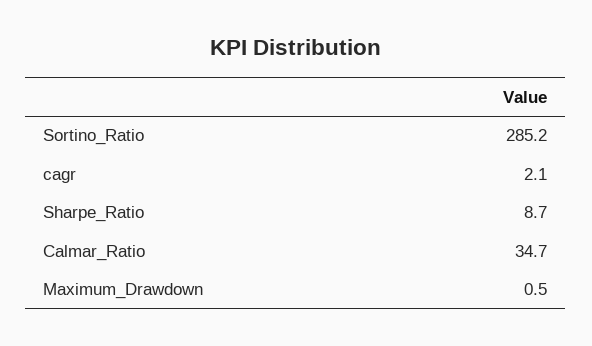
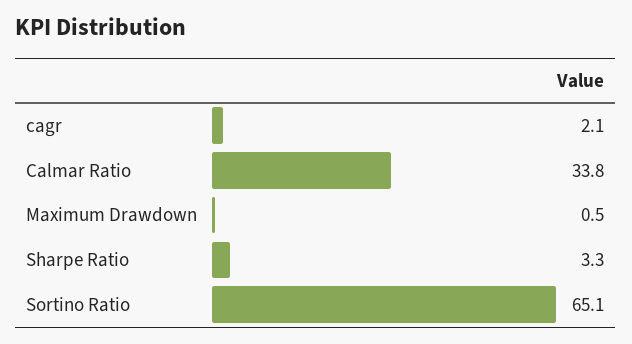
  {
-   "Sortino_Ratio": 285.2,
+   "Sortino_Ratio": 65.1,
    "cagr": 2.1,
-   "Sharpe_Ratio": 8.7,
+   "Sharpe_Ratio": 3.3,
-   "Calmar_Ratio": 34.7,
+   "Calmar_Ratio": 33.8,
    "Maximum_Drawdown": 0.5
  }

